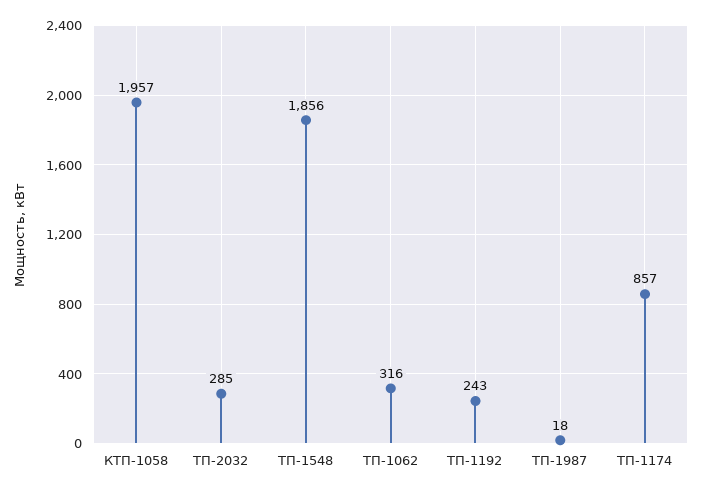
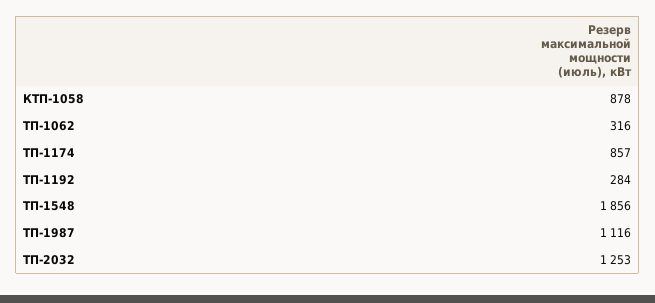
  {
-   "КТП-1058": 1957,
+   "КТП-1058": 878,
-   "ТП-2032": 285,
+   "ТП-2032": 1253,
    "ТП-1548": 1856,
    "ТП-1062": 316,
-   "ТП-1192": 243,
+   "ТП-1192": 284,
-   "ТП-1987": 18,
+   "ТП-1987": 1116,
    "ТП-1174": 857
  }

